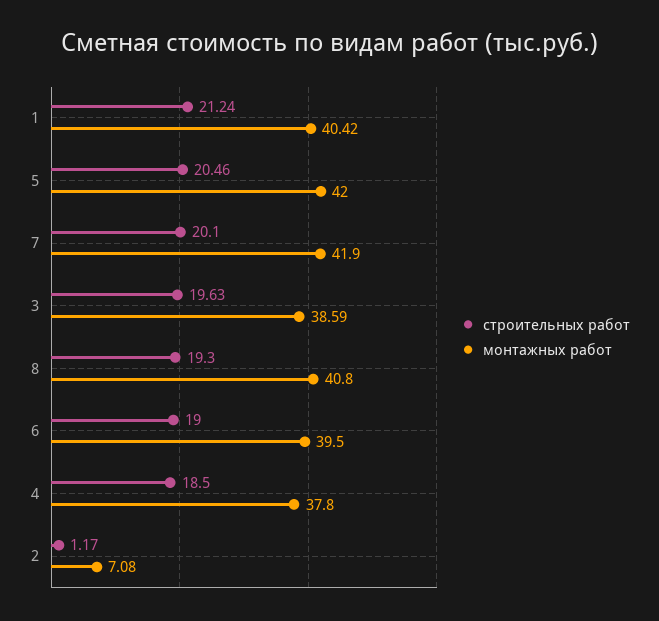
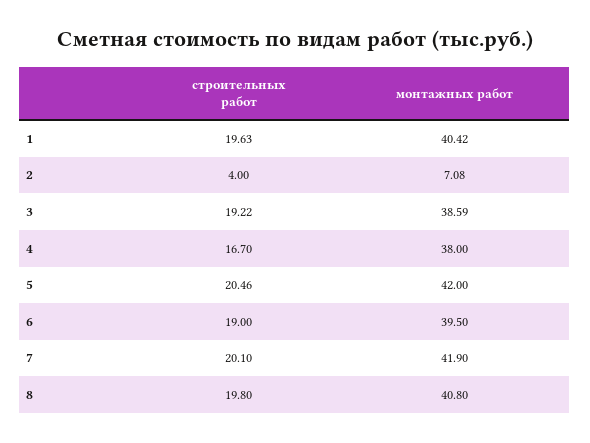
  {
    "строительных работ": {
-     "1": 21.24,
+     "1": 19.63,
      "5": 20.46,
      "7": 20.1,
-     "3": 19.63,
+     "3": 19.22,
-     "8": 19.3,
+     "8": 19.8,
      "6": 19,
-     "4": 18.5,
+     "4": 16.7,
-     "2": 1.17
+     "2": 4
    },
    "монтажных работ": {
      "1": 40.42,
      "5": 42,
      "7": 41.9,
      "3": 38.59,
      "8": 40.8,
      "6": 39.5,
-     "4": 37.8,
+     "4": 38,
      "2": 7.08
    }
  }

